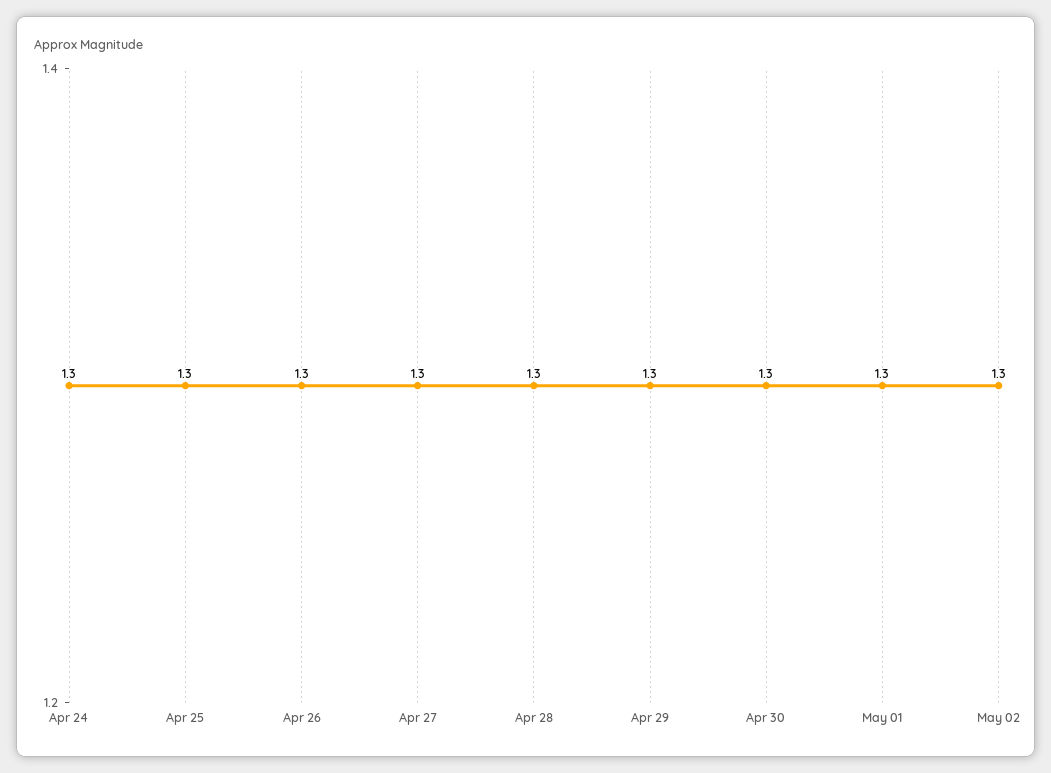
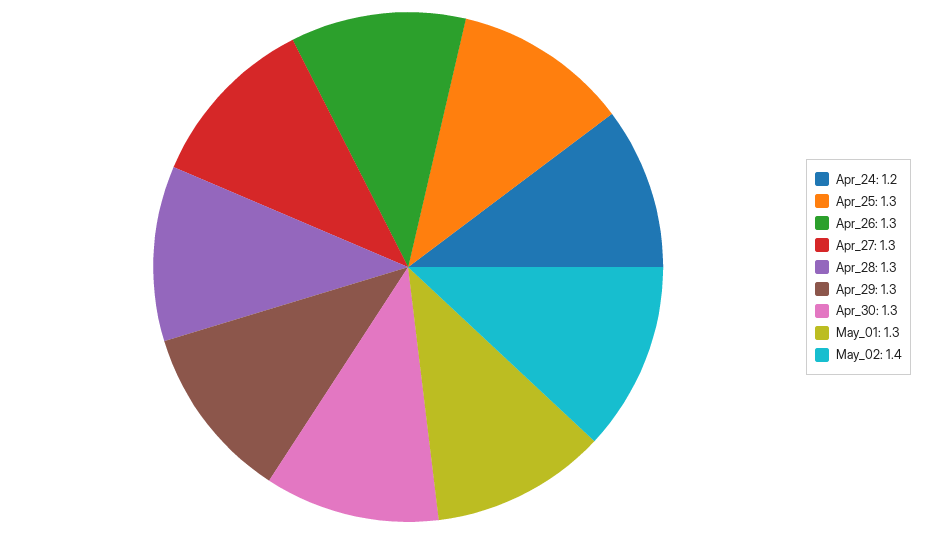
  {
-   "Apr 24": 1.3,
+   "Apr 24": 1.2,
    "Apr 25": 1.3,
    "Apr 26": 1.3,
    "Apr 27": 1.3,
    "Apr 28": 1.3,
    "Apr 29": 1.3,
    "Apr 30": 1.3,
    "May 01": 1.3,
-   "May 02": 1.3
+   "May 02": 1.4
  }

